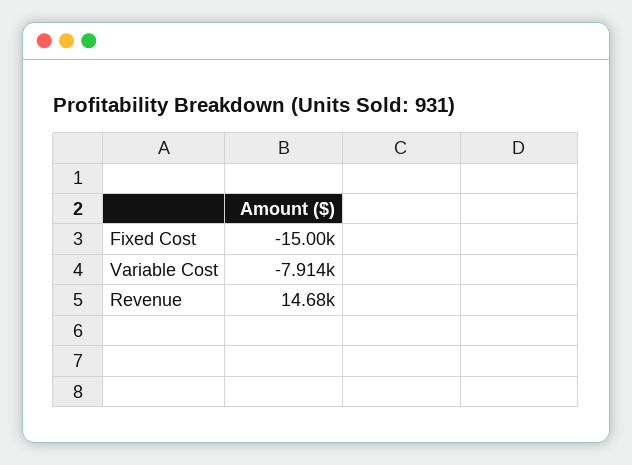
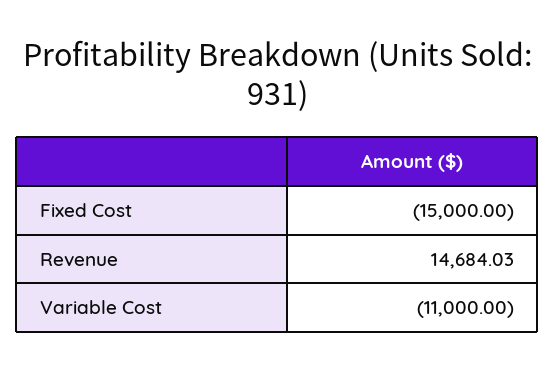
  {
    "Fixed Cost": -15000,
-   "Variable Cost": -7914,
+   "Variable Cost": -11000,
    "Revenue": 14684.03
  }

